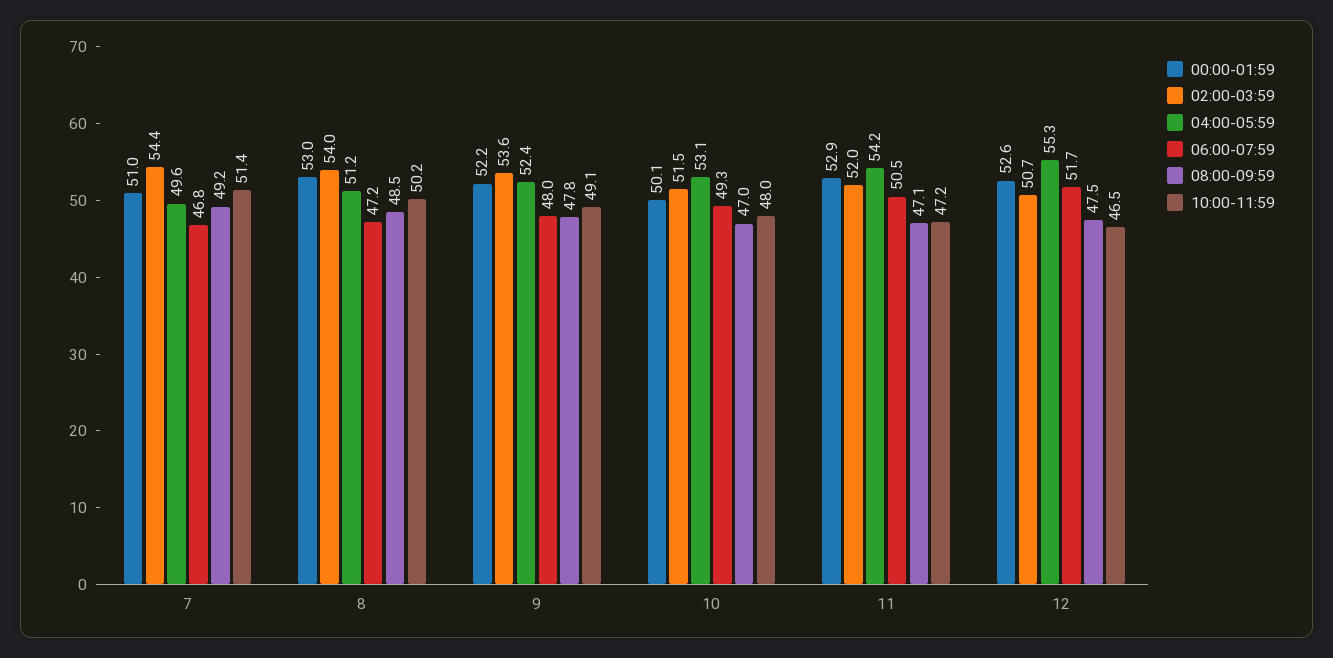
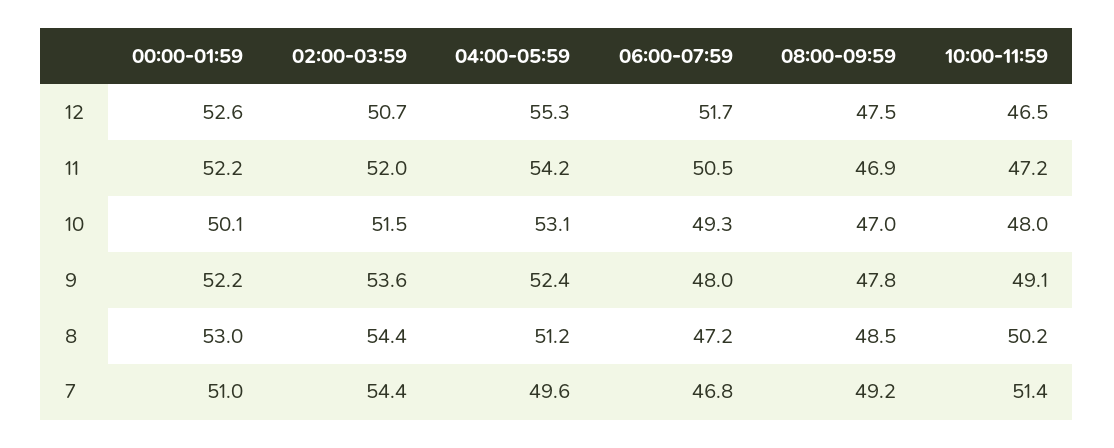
  {
    "00:00-01:59": {
      "7": 51,
      "8": 53,
      "9": 52.2,
      "10": 50.1,
-     "11": 52.9,
+     "11": 52.2,
      "12": 52.6
    },
    "02:00-03:59": {
      "7": 54.4,
-     "8": 54,
+     "8": 54.4,
      "9": 53.6,
      "10": 51.5,
      "11": 52,
      "12": 50.7
    },
    "04:00-05:59": {
      "7": 49.6,
      "8": 51.2,
      "9": 52.4,
      "10": 53.1,
      "11": 54.2,
      "12": 55.3
    },
    "06:00-07:59": {
      "7": 46.8,
      "8": 47.2,
      "9": 48,
      "10": 49.3,
      "11": 50.5,
      "12": 51.7
    },
    "08:00-09:59": {
      "7": 49.2,
      "8": 48.5,
      "9": 47.8,
      "10": 47,
-     "11": 47.1,
+     "11": 46.9,
      "12": 47.5
    },
    "10:00-11:59": {
      "7": 51.4,
      "8": 50.2,
      "9": 49.1,
      "10": 48,
      "11": 47.2,
      "12": 46.5
    }
  }

